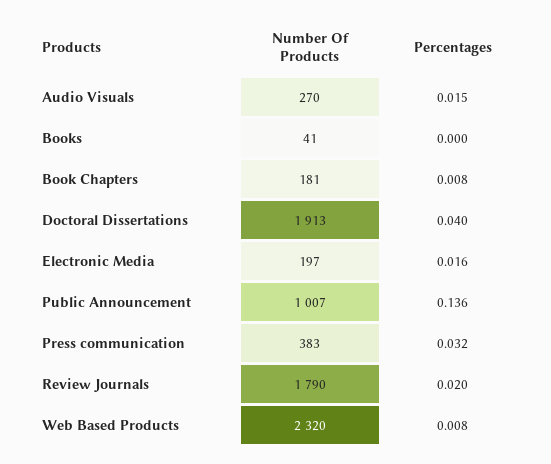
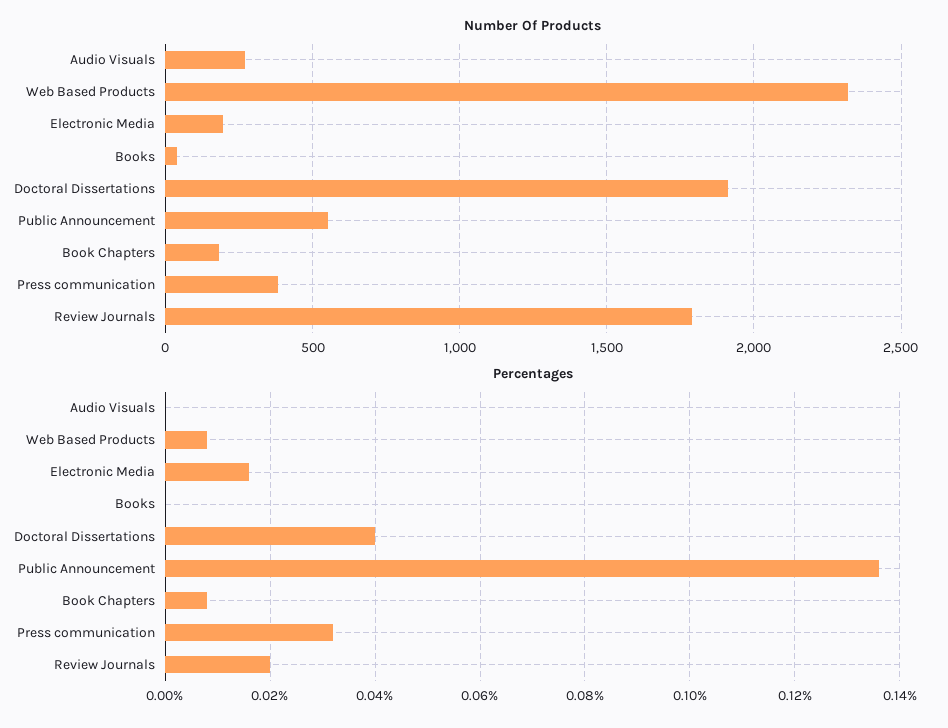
  {
    "Number Of Products": {
      "Audio Visuals": 270,
      "Books": 41,
      "Book Chapters": 181,
      "Doctoral Dissertations": 1913,
      "Electronic Media": 197,
-     "Public Announcement": 1007,
+     "Public Announcement": 550,
      "Press communication": 383,
      "Review Journals": 1790,
      "Web Based Products": 2320
    },
    "Percentages": {
-     "Audio Visuals": 0.015,
+     "Audio Visuals": 0,
      "Books": 0,
      "Book Chapters": 0.008,
      "Doctoral Dissertations": 0.04,
      "Electronic Media": 0.016,
      "Public Announcement": 0.136,
      "Press communication": 0.032,
      "Review Journals": 0.02,
      "Web Based Products": 0.008
    }
  }

